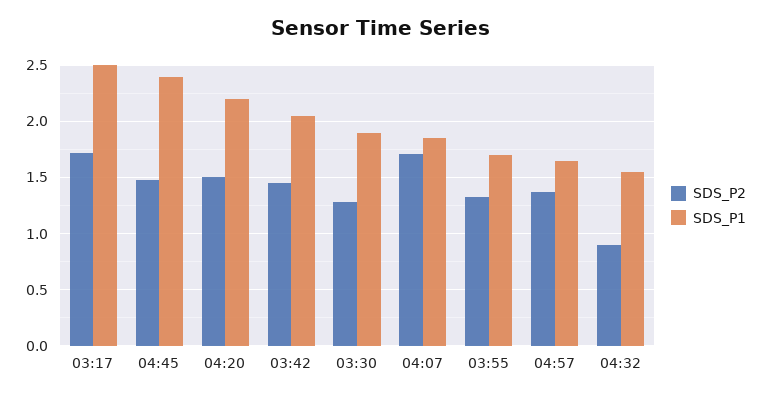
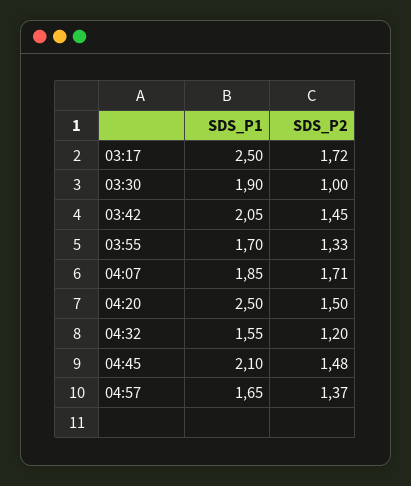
  {
    "SDS_P2": {
      "03:17": 1.72,
      "04:45": 1.48,
      "04:20": 1.5,
      "03:42": 1.45,
-     "03:30": 1.3,
+     "03:30": 1,
      "04:07": 1.71,
      "03:55": 1.33,
      "04:57": 1.37,
-     "04:32": 0.9
+     "04:32": 1.2
    },
    "SDS_P1": {
      "03:17": 2.5,
-     "04:45": 2.4,
+     "04:45": 2.1,
-     "04:20": 2.2,
+     "04:20": 2.5,
      "03:42": 2.05,
      "03:30": 1.9,
      "04:07": 1.85,
      "03:55": 1.7,
      "04:57": 1.65,
      "04:32": 1.55
    }
  }

